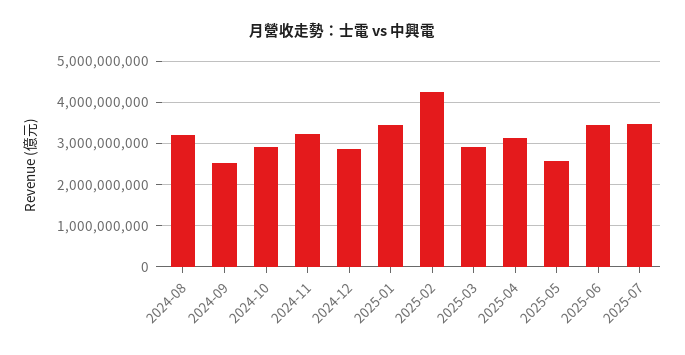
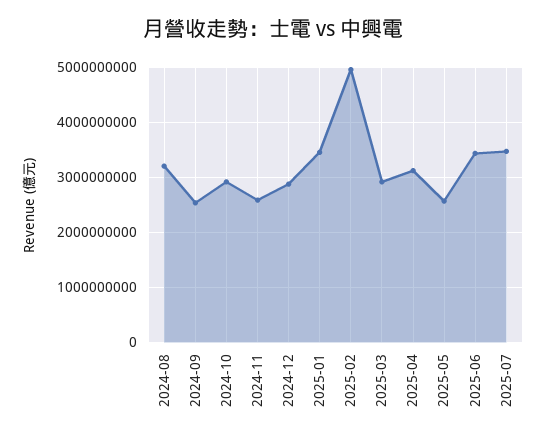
  {
    "2024-08": 3200000000,
    "2024-09": 2600000000,
    "2024-10": 3000000000,
-   "2024-11": 3200000000,
+   "2024-11": 2600000000,
    "2024-12": 2800000000,
    "2025-01": 3400000000,
-   "2025-02": 4200000000,
+   "2025-02": 5000000000,
    "2025-03": 3000000000,
    "2025-04": 3200000000,
    "2025-05": 2600000000,
    "2025-06": 3400000000,
    "2025-07": 3400000000
  }

